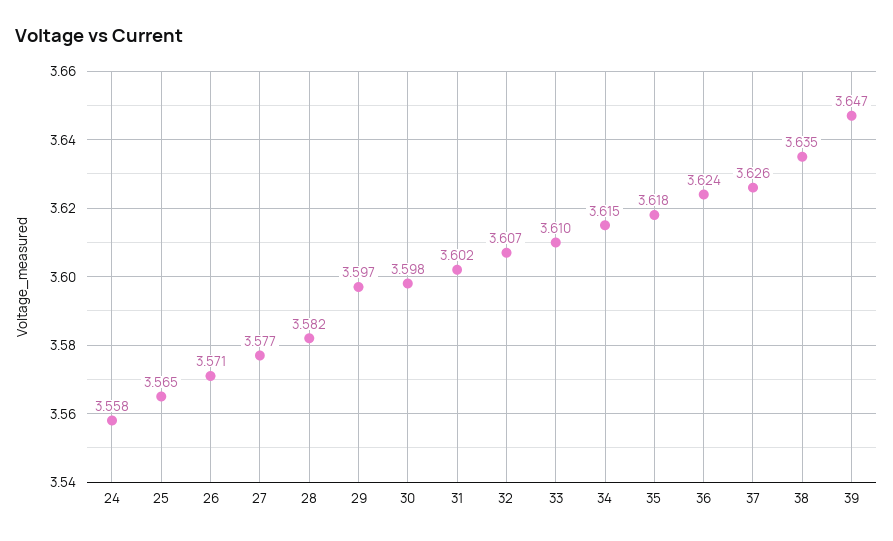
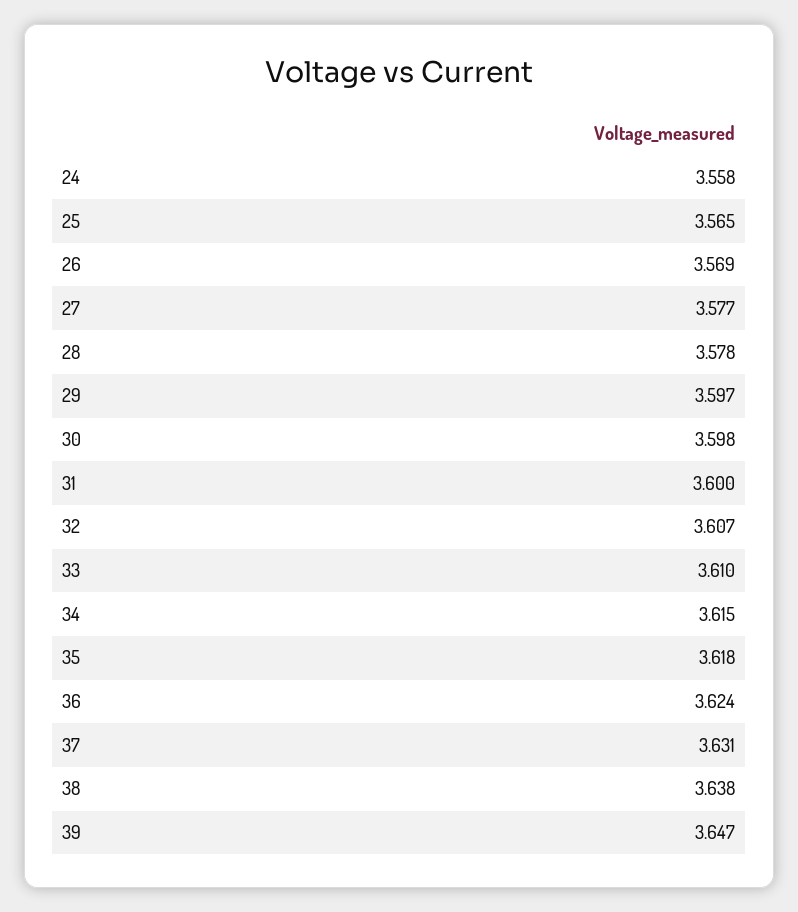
  {
    "24": 3.558,
    "25": 3.565,
-   "26": 3.571,
+   "26": 3.569,
    "27": 3.577,
-   "28": 3.582,
+   "28": 3.578,
    "29": 3.597,
    "30": 3.598,
-   "31": 3.602,
+   "31": 3.6,
    "32": 3.607,
    "33": 3.61,
    "34": 3.615,
    "35": 3.618,
    "36": 3.624,
-   "37": 3.626,
+   "37": 3.631,
-   "38": 3.635,
+   "38": 3.638,
    "39": 3.647
  }

